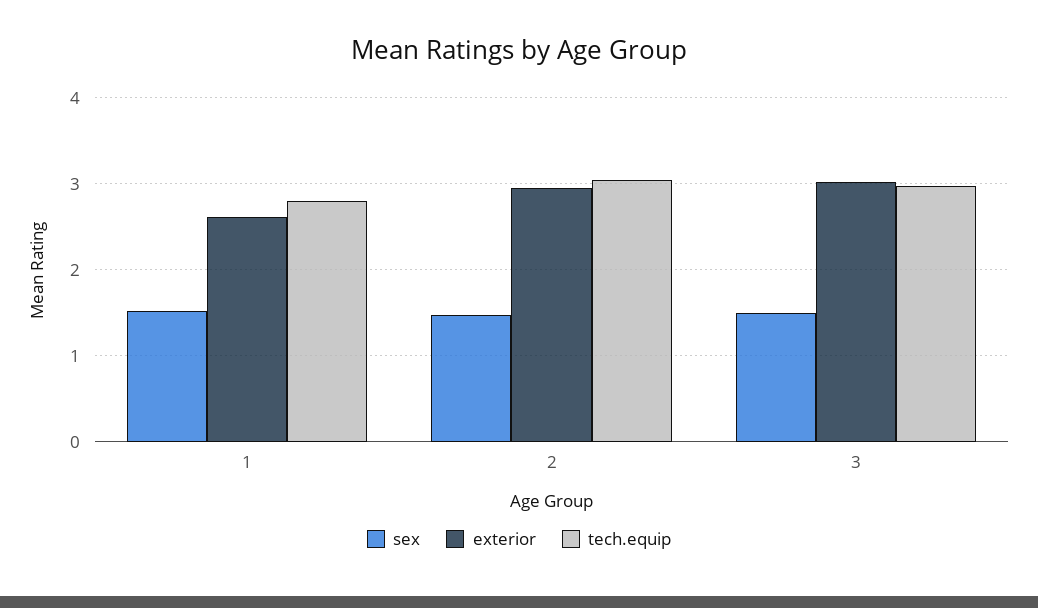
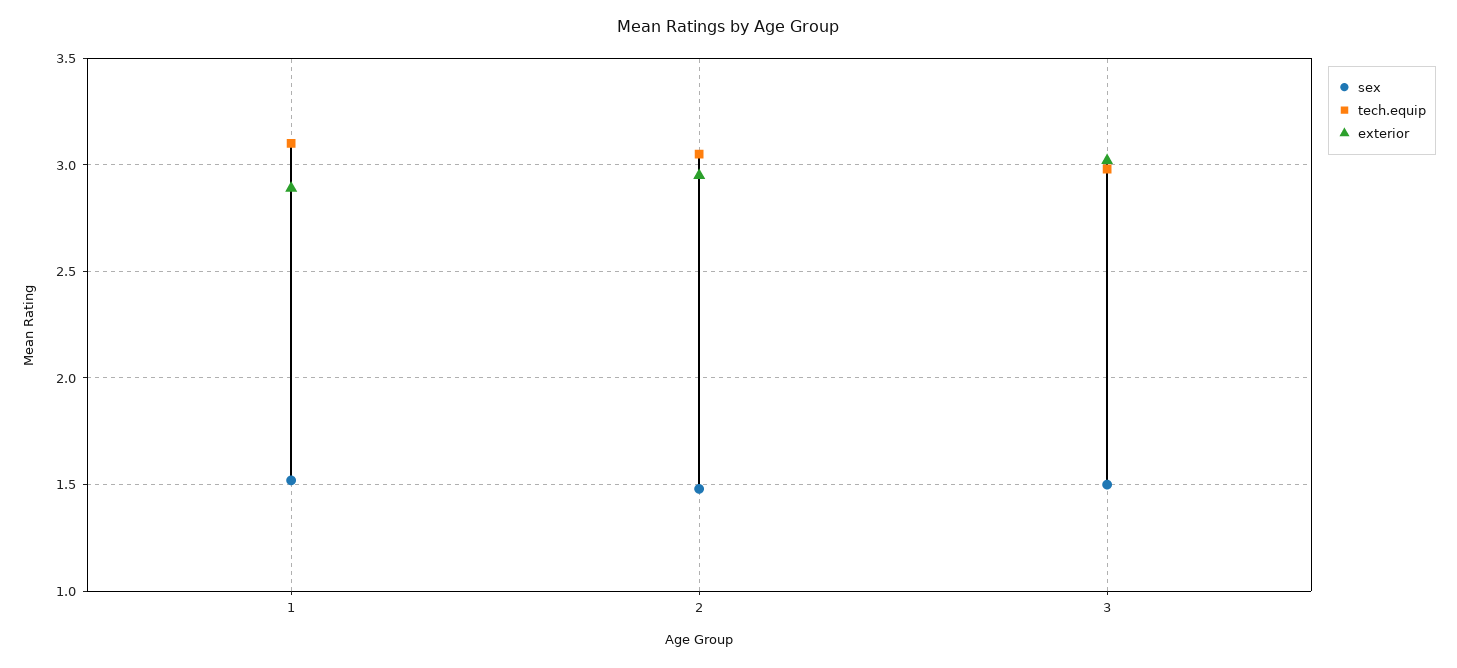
  {
    "sex": {
      "1": 1.5,
      "2": 1.5,
      "3": 1.5
    },
    "exterior": {
-     "1": 2.6,
+     "1": 2.9,
      "2": 2.95,
      "3": 3
    },
    "tech.equip": {
-     "1": 2.8,
+     "1": 3.1,
      "2": 3.05,
      "3": 3
    }
  }

